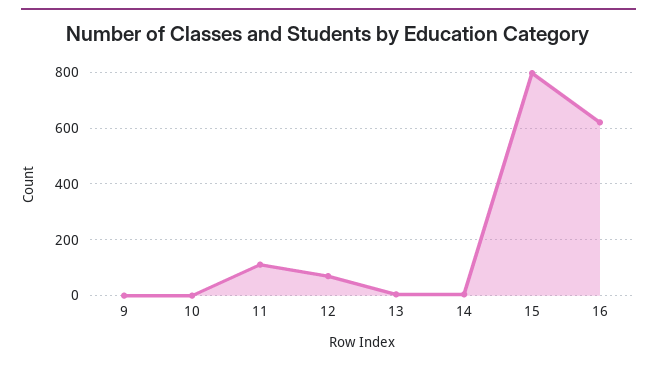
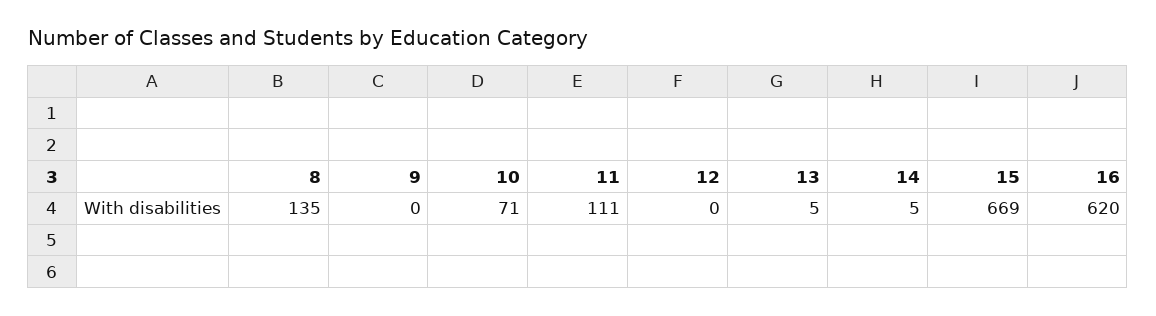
  {
    "9": 0,
-   "10": 0,
+   "10": 71,
    "11": 111,
-   "12": 75,
+   "12": 0,
    "13": 5,
    "14": 5,
-   "15": 800,
+   "15": 669,
-   "16": 620
+   "16": 620,
+   "8": 135
  }

